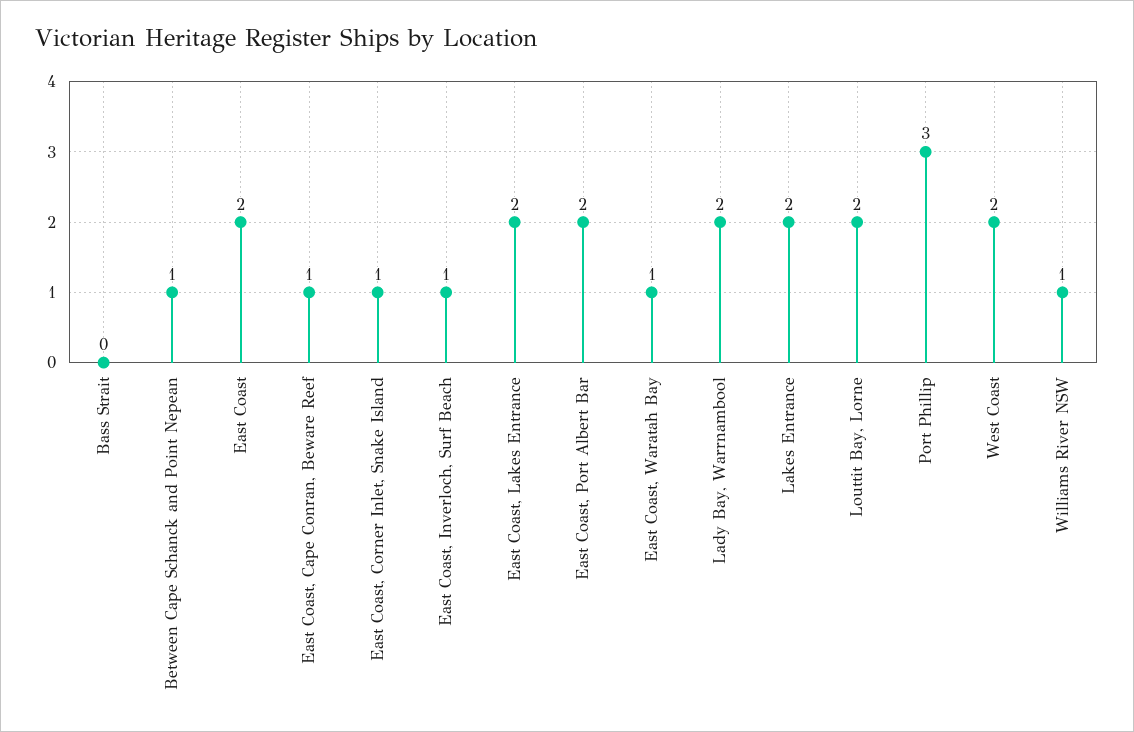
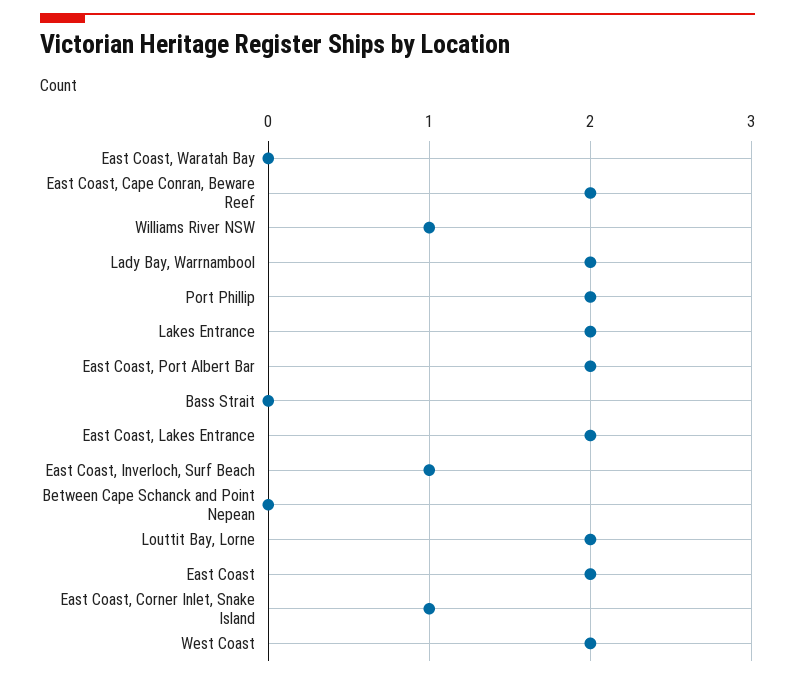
  {
    "Bass Strait": 0,
-   "Between Cape Schanck and Point Nepean": 1,
+   "Between Cape Schanck and Point Nepean": 0,
    "East Coast": 2,
-   "East Coast, Cape Conran, Beware Reef": 1,
+   "East Coast, Cape Conran, Beware Reef": 2,
    "East Coast, Corner Inlet, Snake Island": 1,
    "East Coast, Inverloch, Surf Beach": 1,
    "East Coast, Lakes Entrance": 2,
    "East Coast, Port Albert Bar": 2,
-   "East Coast, Waratah Bay": 1,
+   "East Coast, Waratah Bay": 0,
    "Lady Bay, Warrnambool": 2,
    "Lakes Entrance": 2,
    "Louttit Bay, Lorne": 2,
-   "Port Phillip": 3,
+   "Port Phillip": 2,
    "West Coast": 2,
    "Williams River NSW": 1
  }

